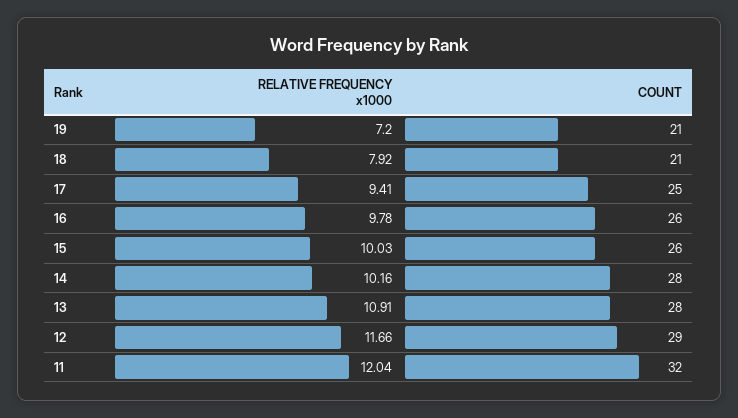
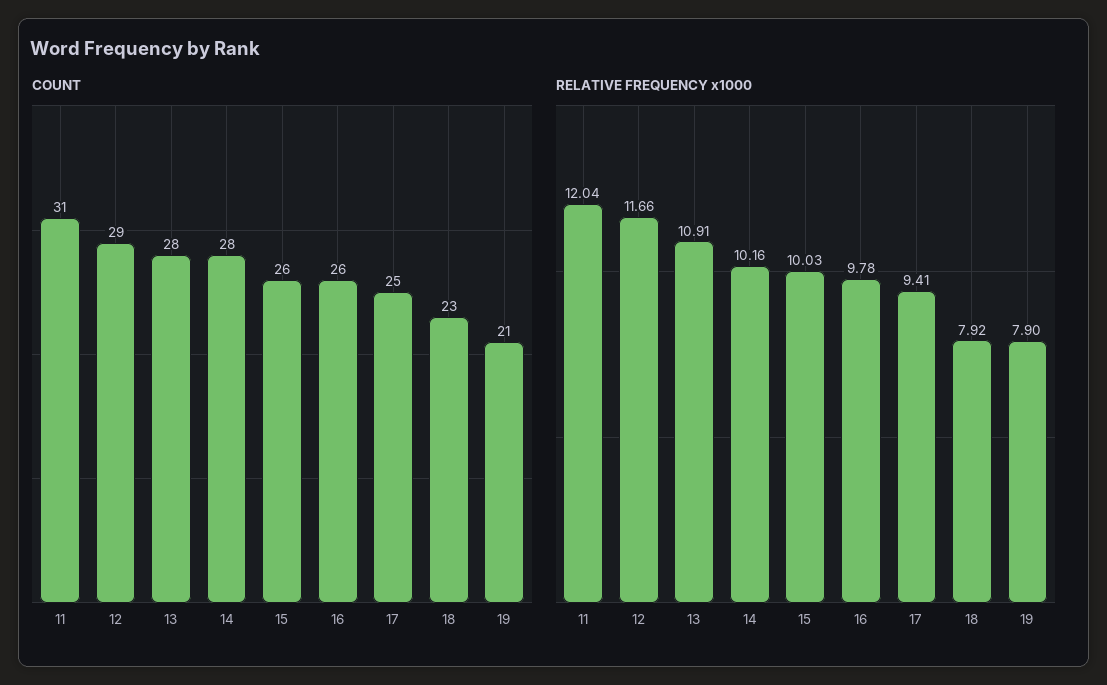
  {
    "RELATIVE FREQUENCY x1000": {
-     "19": 7.2,
+     "19": 7.9,
      "18": 7.92,
      "17": 9.41,
      "16": 9.78,
      "15": 10.03,
      "14": 10.16,
      "13": 10.91,
      "12": 11.66,
      "11": 12.04
    },
    "COUNT": {
      "19": 21,
-     "18": 21,
+     "18": 23,
      "17": 25,
      "16": 26,
      "15": 26,
      "14": 28,
      "13": 28,
      "12": 29,
-     "11": 32
+     "11": 31
    }
  }

